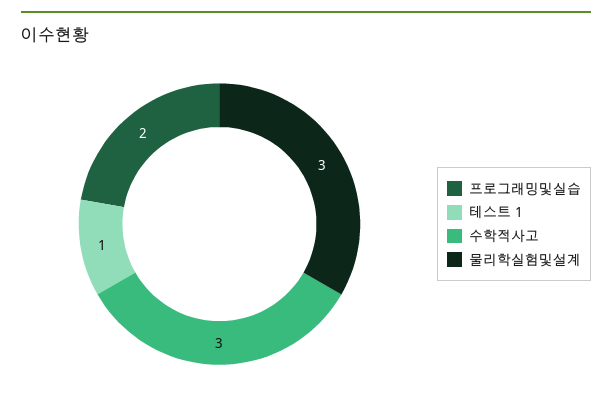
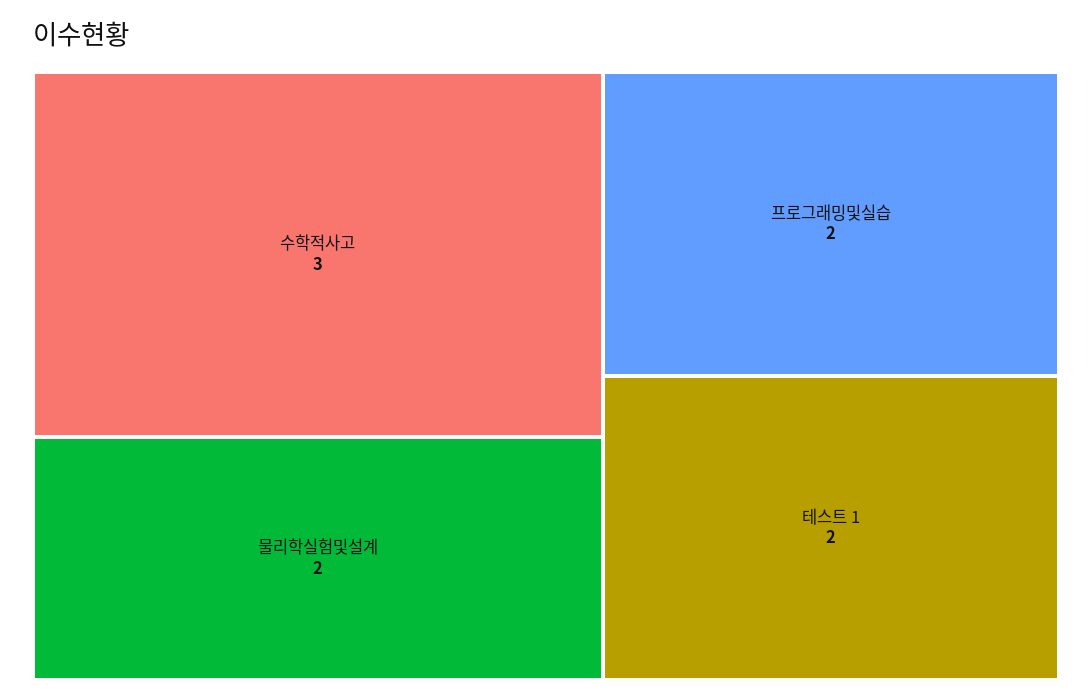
  {
    "프로그래밍및실습": 2,
-   "테스트 1": 1,
+   "테스트 1": 2,
    "수학적사고": 3,
-   "물리학실험및설계": 3
+   "물리학실험및설계": 2
  }

